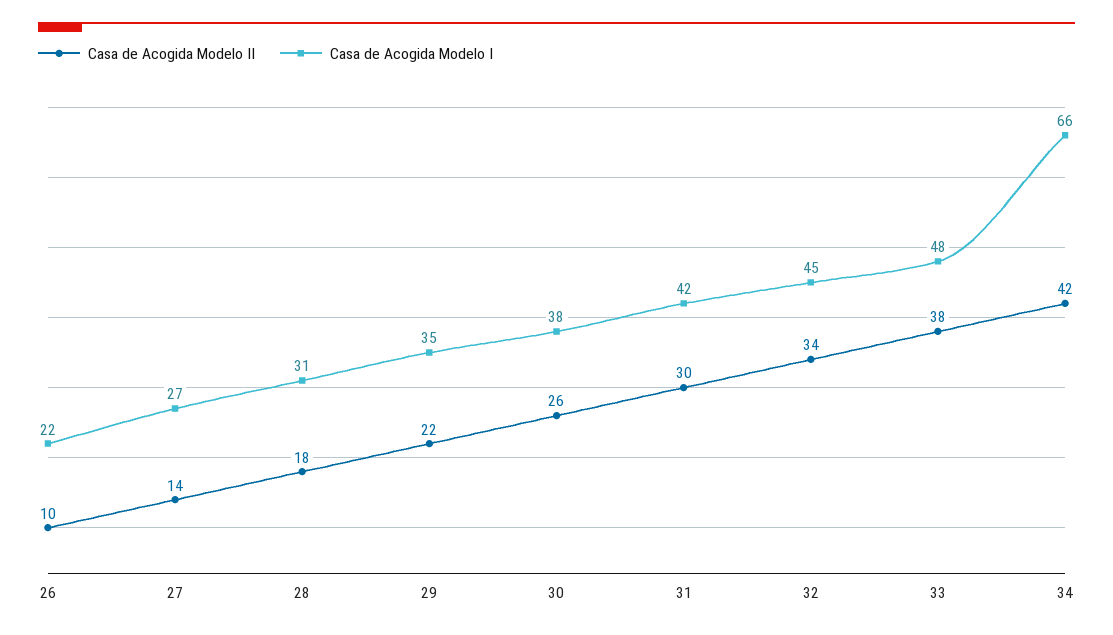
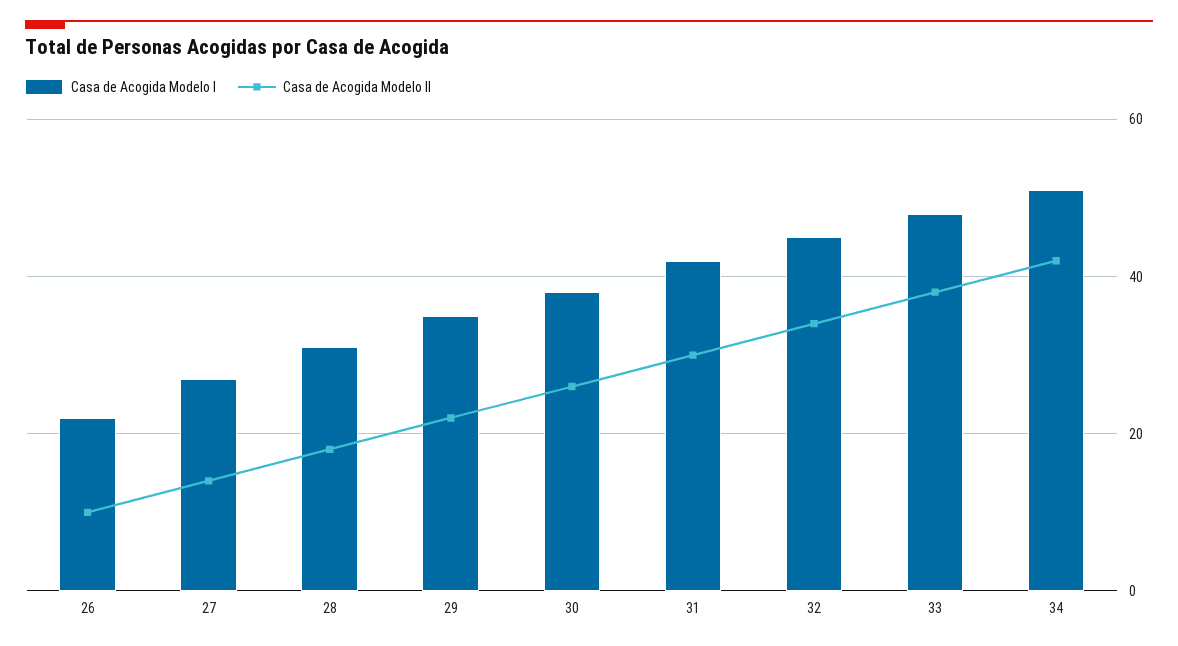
  {
    "Casa de Acogida Modelo II": {
      "26": 10,
      "27": 14,
      "28": 18,
      "29": 22,
      "30": 26,
      "31": 30,
      "32": 34,
      "33": 38,
      "34": 42
    },
    "Casa de Acogida Modelo I": {
      "26": 22,
      "27": 27,
      "28": 31,
      "29": 35,
      "30": 38,
      "31": 42,
      "32": 45,
      "33": 48,
-     "34": 66
+     "34": 50
    }
  }

